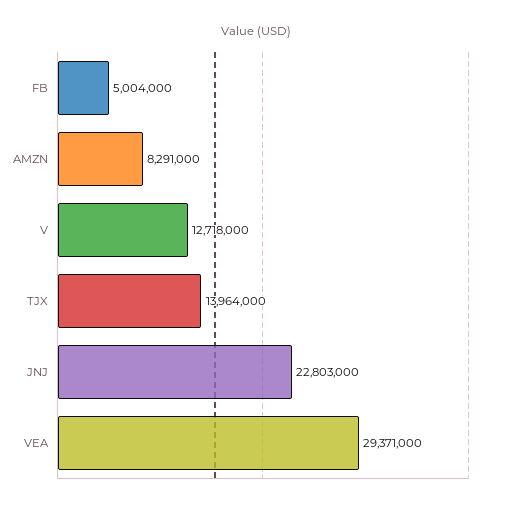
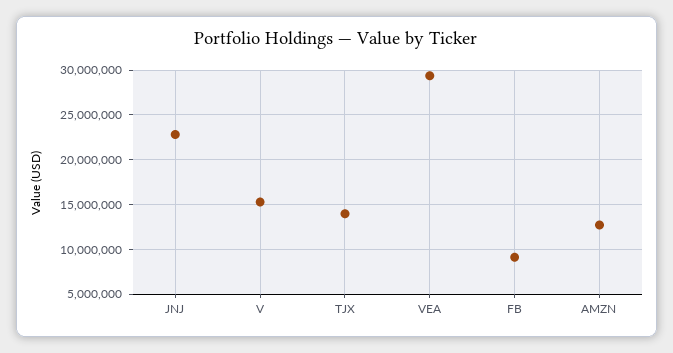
  {
-   "FB": 5004000,
+   "FB": 9000000,
-   "AMZN": 8291000,
+   "AMZN": 13000000,
-   "V": 12718000,
+   "V": 15000000,
    "TJX": 13964000,
    "JNJ": 22803000,
    "VEA": 29371000
  }

